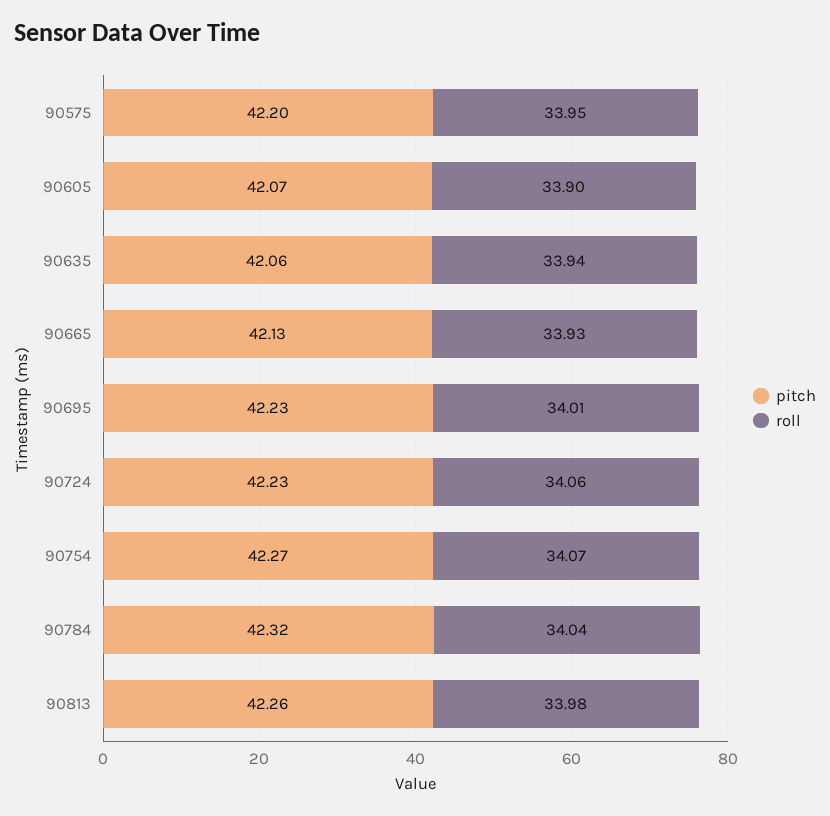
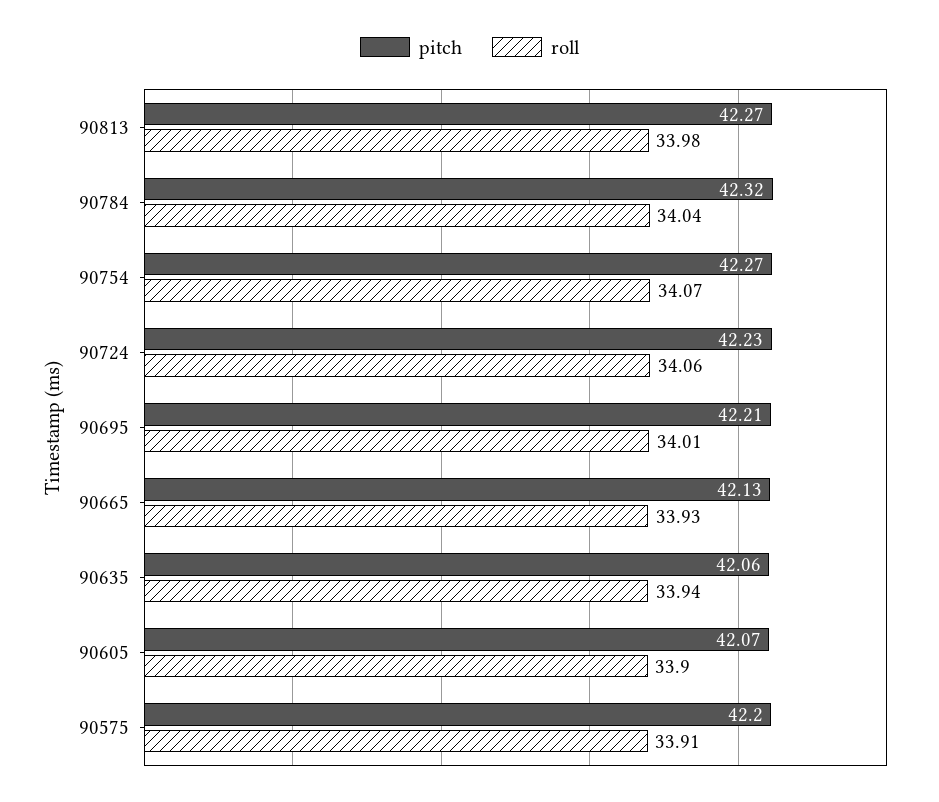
  {
    "pitch": {
      "90575": 42.2,
      "90605": 42.07,
      "90635": 42.06,
      "90665": 42.13,
-     "90695": 42.23,
+     "90695": 42.21,
      "90724": 42.23,
      "90754": 42.27,
      "90784": 42.32,
-     "90813": 42.26
+     "90813": 42.27
    },
    "roll": {
-     "90575": 33.95,
+     "90575": 33.91,
      "90605": 33.9,
      "90635": 33.94,
      "90665": 33.93,
      "90695": 34.01,
      "90724": 34.06,
      "90754": 34.07,
      "90784": 34.04,
      "90813": 33.98
    }
  }

